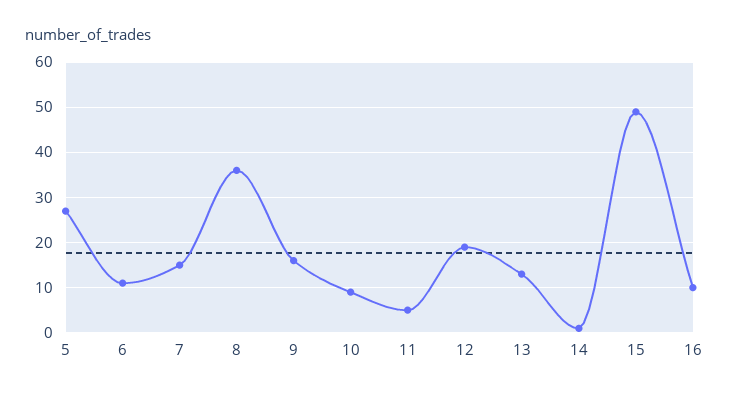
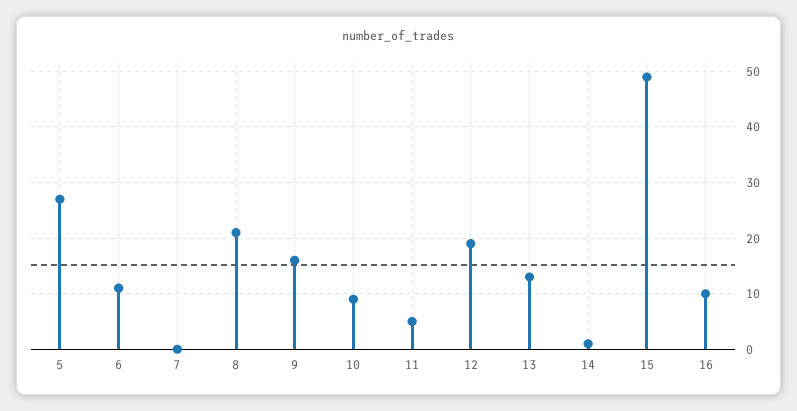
  {
    "5": 25,
    "6": 10,
-   "7": 15,
+   "7": 0,
-   "8": 35,
+   "8": 20,
    "9": 15,
    "10": 10,
    "11": 5,
    "12": 20,
    "13": 15,
    "14": 0,
    "15": 50,
    "16": 10
  }

